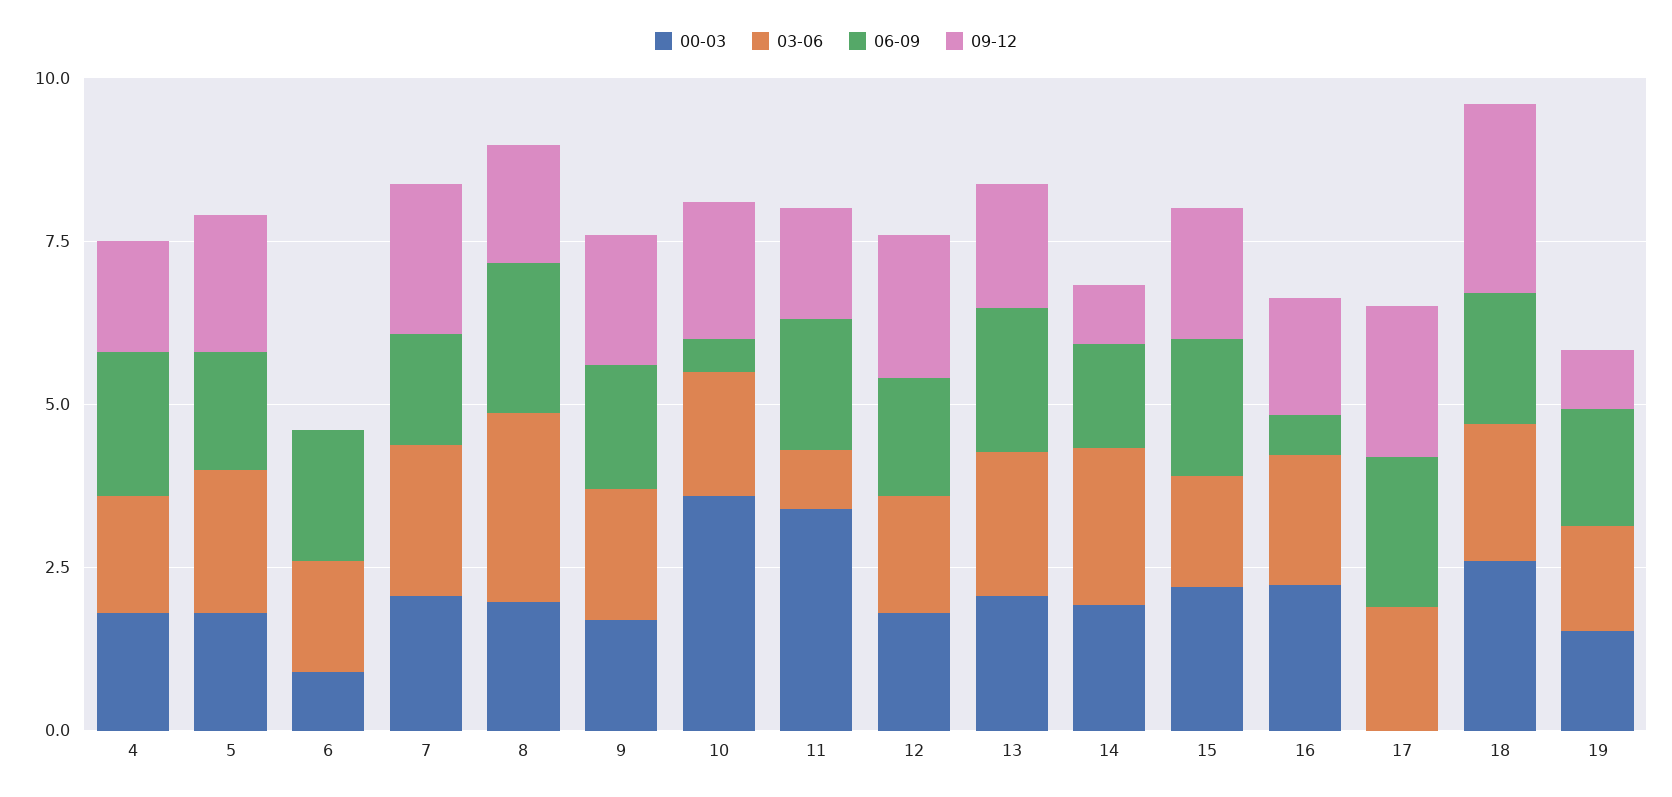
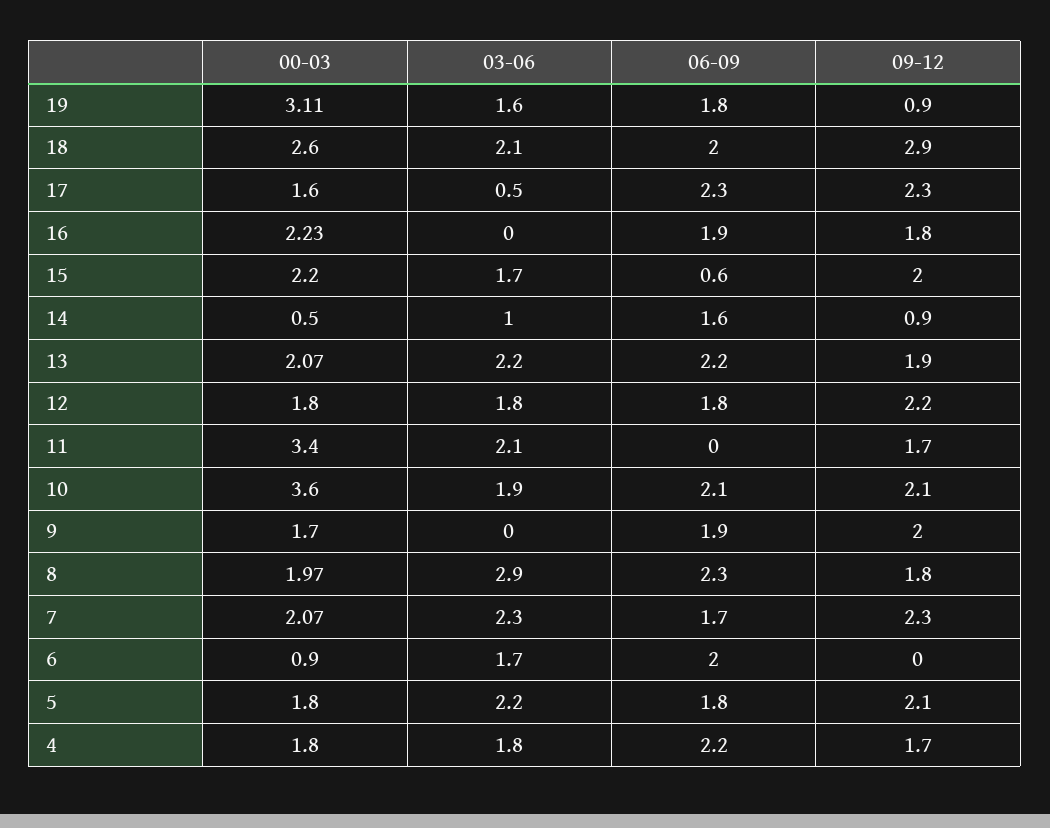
  {
    "00-03": {
      "4": 1.8,
      "5": 1.8,
      "6": 0.9,
      "7": 2.07,
      "8": 1.97,
      "9": 1.7,
      "10": 3.6,
      "11": 3.4,
      "12": 1.8,
      "13": 2.07,
-     "14": 2,
+     "14": 0.5,
      "15": 2.2,
      "16": 2.23,
-     "17": 0,
+     "17": 1.6,
      "18": 2.6,
-     "19": 1.5
+     "19": 3.11
    },
    "03-06": {
      "4": 1.8,
      "5": 2.2,
      "6": 1.7,
      "7": 2.3,
      "8": 2.9,
-     "9": 2,
+     "9": 0,
      "10": 1.9,
-     "11": 1,
+     "11": 2.1,
      "12": 1.8,
      "13": 2.2,
-     "14": 2.5,
+     "14": 1,
      "15": 1.7,
-     "16": 2,
+     "16": 0,
-     "17": 2,
+     "17": 0.5,
      "18": 2.1,
      "19": 1.6
    },
    "06-09": {
      "4": 2.2,
      "5": 1.8,
      "6": 2,
      "7": 1.7,
      "8": 2.3,
      "9": 1.9,
-     "10": 0.5,
+     "10": 2.1,
-     "11": 2,
+     "11": 0,
      "12": 1.8,
      "13": 2.2,
      "14": 1.6,
-     "15": 2,
+     "15": 0.6,
-     "16": 0.5,
+     "16": 1.9,
      "17": 2.3,
      "18": 2,
      "19": 1.8
    },
    "09-12": {
      "4": 1.7,
      "5": 2.1,
      "6": 0,
      "7": 2.3,
      "8": 1.8,
      "9": 2,
      "10": 2.1,
      "11": 1.7,
      "12": 2.2,
      "13": 1.9,
      "14": 0.9,
      "15": 2,
      "16": 1.8,
      "17": 2.3,
      "18": 2.9,
      "19": 0.9
    }
  }

